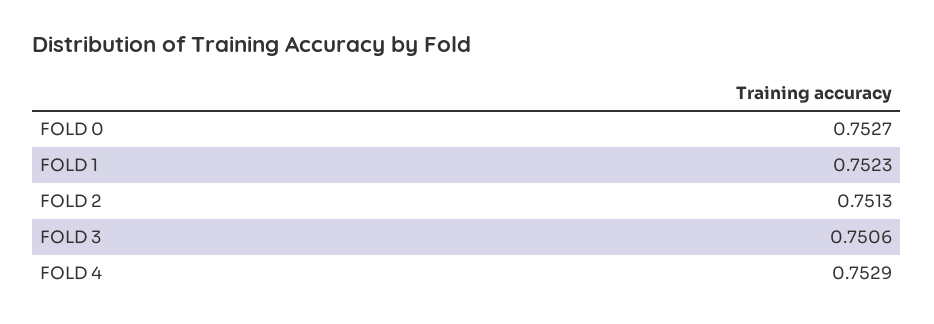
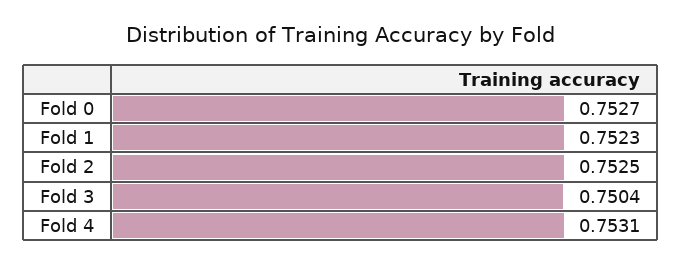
  {
    "FOLD 0": 0.7527,
    "FOLD 1": 0.7523,
-   "FOLD 2": 0.7513,
+   "FOLD 2": 0.7525,
-   "FOLD 3": 0.7506,
+   "FOLD 3": 0.7504,
-   "FOLD 4": 0.7529
+   "FOLD 4": 0.7531
  }

